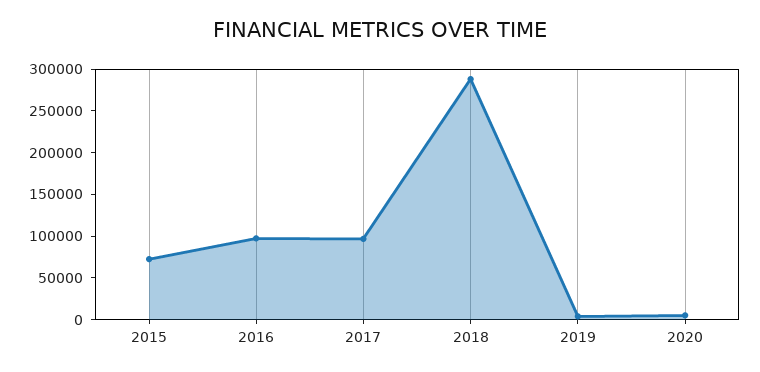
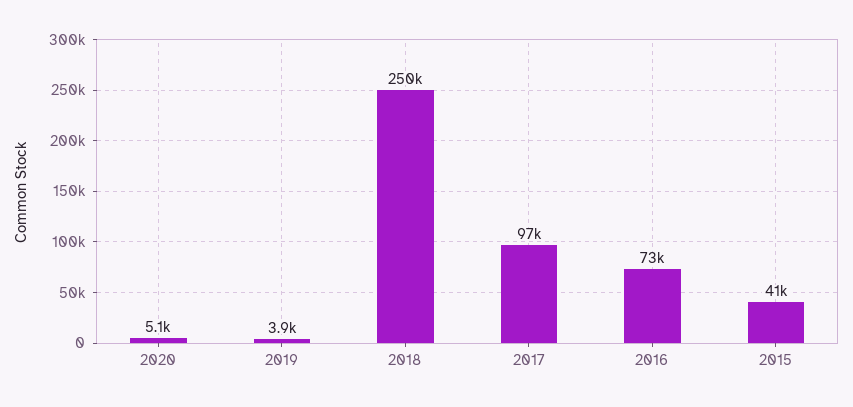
  {
-   "2015": 70000,
+   "2015": 41000,
-   "2016": 100000,
+   "2016": 73000,
    "2017": 97000,
-   "2018": 290000,
+   "2018": 250000,
    "2019": 3900,
    "2020": 5100
  }

